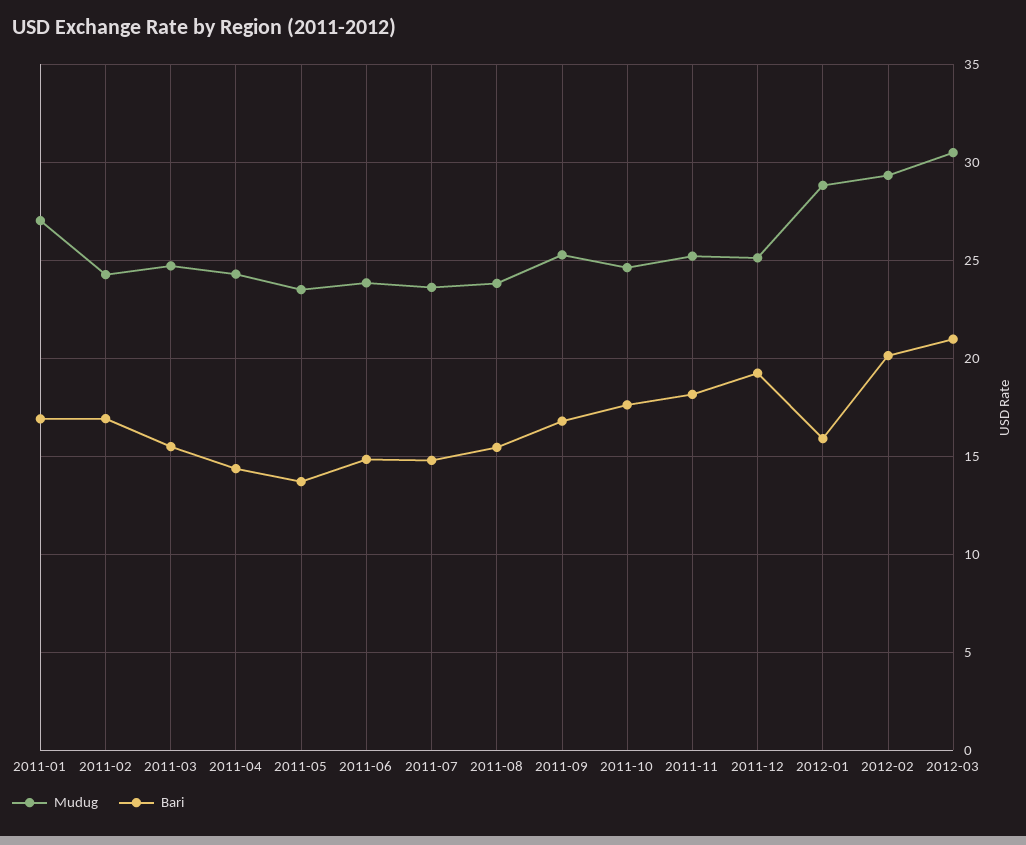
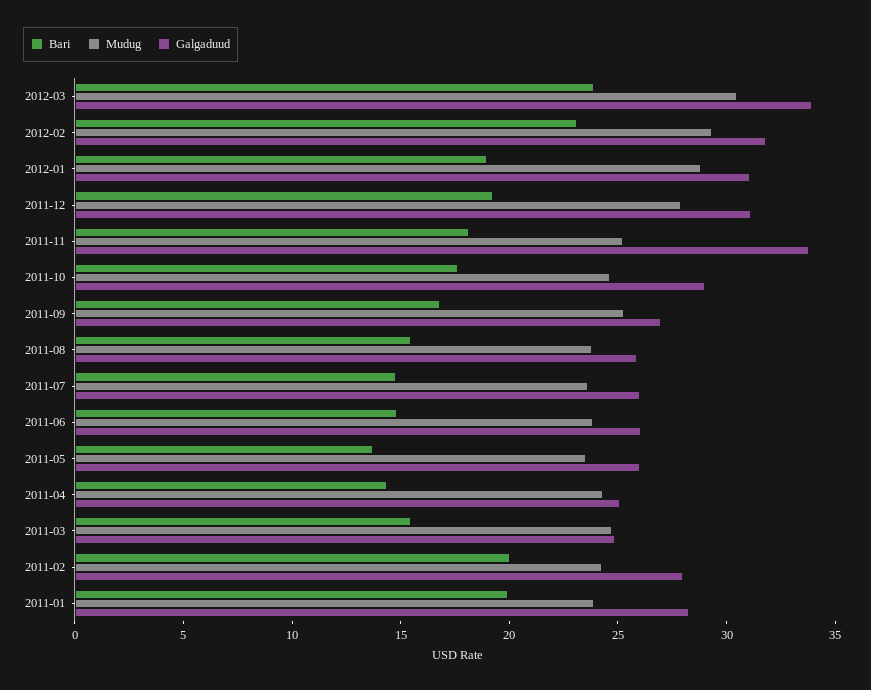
  {
    "Mudug": {
-     "2011-01": 27,
+     "2011-01": 24,
      "2011-02": 24.5,
      "2011-03": 24.5,
      "2011-04": 24.5,
      "2011-05": 23.5,
      "2011-06": 24,
      "2011-07": 23.5,
      "2011-08": 24,
      "2011-09": 25.5,
      "2011-10": 24.5,
      "2011-11": 25,
-     "2011-12": 25,
+     "2011-12": 28,
      "2012-01": 29,
      "2012-02": 29.5,
      "2012-03": 30.5
    },
    "Bari": {
-     "2011-01": 17,
+     "2011-01": 20,
-     "2011-02": 17,
+     "2011-02": 20,
      "2011-03": 15.5,
      "2011-04": 14.5,
      "2011-05": 13.5,
      "2011-06": 15,
      "2011-07": 15,
      "2011-08": 15.5,
      "2011-09": 17,
      "2011-10": 17.5,
      "2011-11": 18,
      "2011-12": 19,
-     "2012-01": 16,
+     "2012-01": 19,
-     "2012-02": 20,
+     "2012-02": 23,
-     "2012-03": 21
+     "2012-03": 24
-   }
+   },
+   "Galgaduud": {
+     "2012-03": 34,
+     "2012-02": 32,
+     "2012-01": 31,
+     "2011-12": 31,
+     "2011-11": 34,
+     "2011-10": 29,
+     "2011-09": 27,
+     "2011-08": 26,
+     "2011-07": 26,
+     "2011-06": 26,
+     "2011-05": 26,
+     "2011-04": 25,
+     "2011-03": 25,
+     "2011-02": 28,
+     "2011-01": 28
+   }
  }

